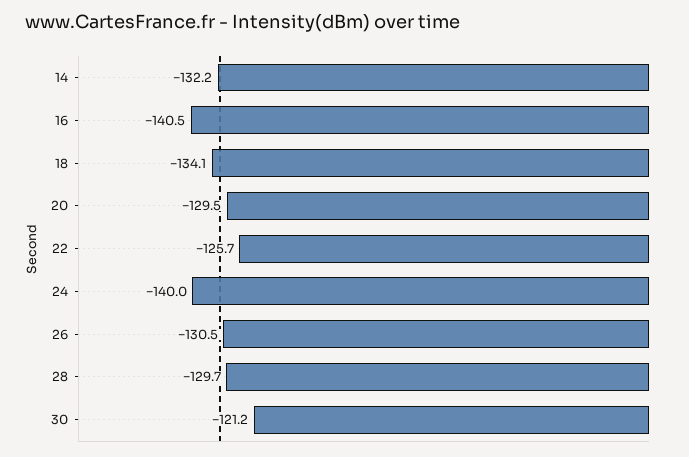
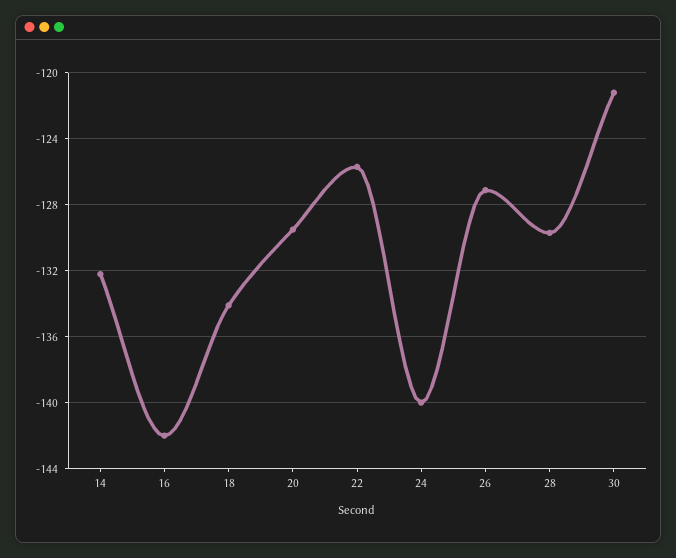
  {
    "14": -132.2,
-   "16": -140.5,
+   "16": -142,
    "18": -134.1,
    "20": -129.5,
    "22": -125.7,
    "24": -140,
-   "26": -130.5,
+   "26": -127,
    "28": -129.7,
    "30": -121.2
  }

